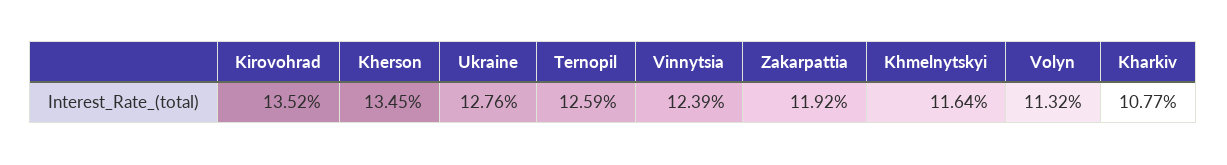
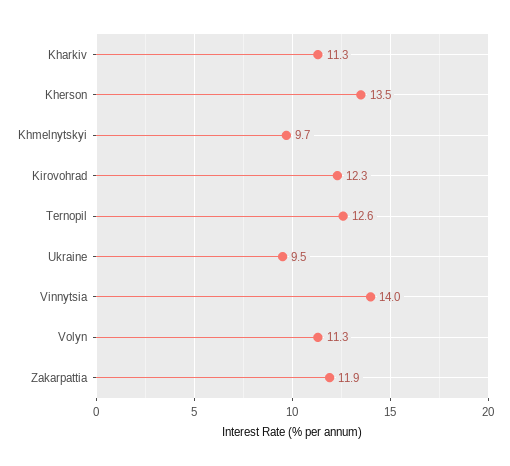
  {
-   "Kirovohrad": 13.52,
+   "Kirovohrad": 12.3,
    "Kherson": 13.45,
-   "Ukraine": 12.76,
+   "Ukraine": 9.5,
    "Ternopil": 12.59,
-   "Vinnytsia": 12.39,
+   "Vinnytsia": 14,
    "Zakarpattia": 11.92,
-   "Khmelnytskyi": 11.64,
+   "Khmelnytskyi": 9.7,
    "Volyn": 11.32,
-   "Kharkiv": 10.77
+   "Kharkiv": 11.3
  }

